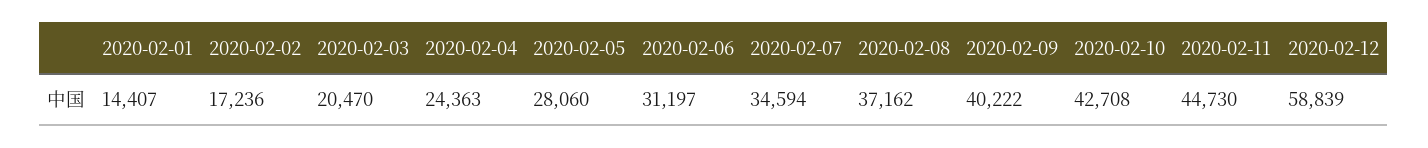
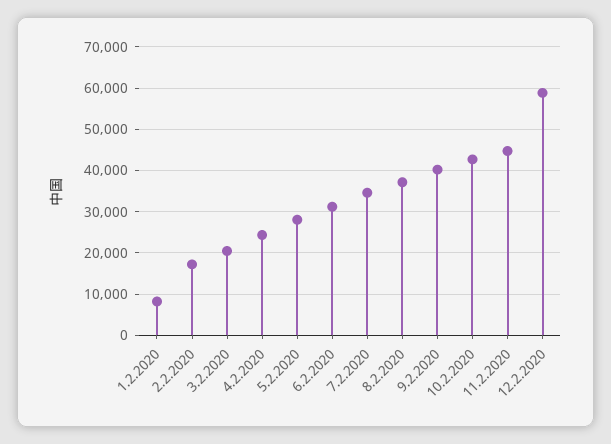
  {
-   "2020-02-01": 14407,
+   "2020-02-01": 8000,
    "2020-02-02": 17236,
    "2020-02-03": 20470,
    "2020-02-04": 24363,
    "2020-02-05": 28060,
    "2020-02-06": 31197,
    "2020-02-07": 34594,
    "2020-02-08": 37162,
    "2020-02-09": 40222,
    "2020-02-10": 42708,
    "2020-02-11": 44730,
    "2020-02-12": 58839
  }

